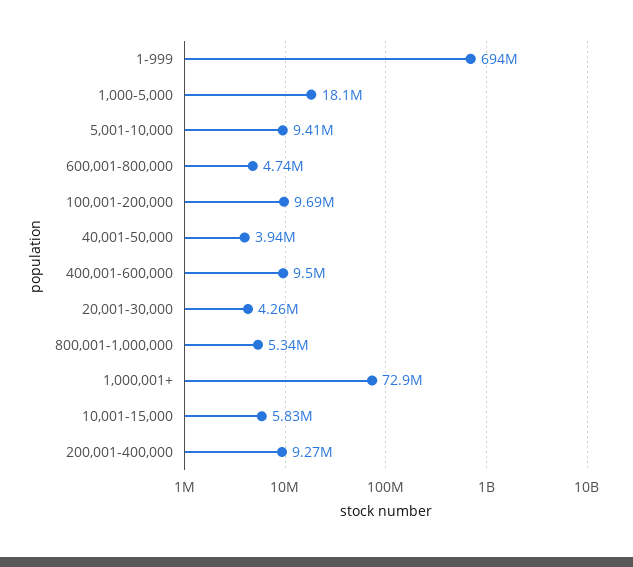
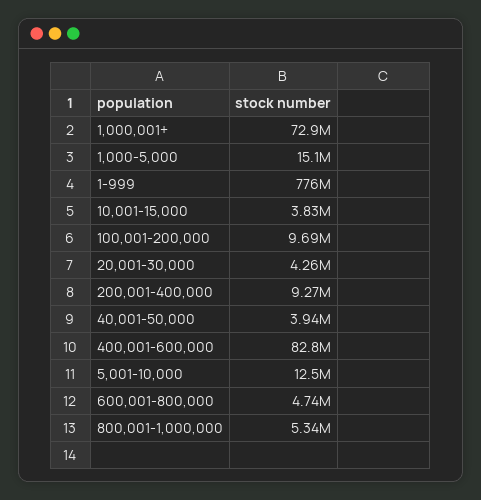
  {
-   "1-999": 694000000,
+   "1-999": 776000000,
-   "1,000-5,000": 18100000,
+   "1,000-5,000": 15100000,
-   "5,001-10,000": 9410000,
+   "5,001-10,000": 12500000,
    "600,001-800,000": 4740000,
    "100,001-200,000": 9690000,
    "40,001-50,000": 3940000,
-   "400,001-600,000": 9500000,
+   "400,001-600,000": 82800000,
    "20,001-30,000": 4260000,
    "800,001-1,000,000": 5340000,
    "1,000,001+": 72900000,
-   "10,001-15,000": 5830000,
+   "10,001-15,000": 3830000,
    "200,001-400,000": 9270000
  }

